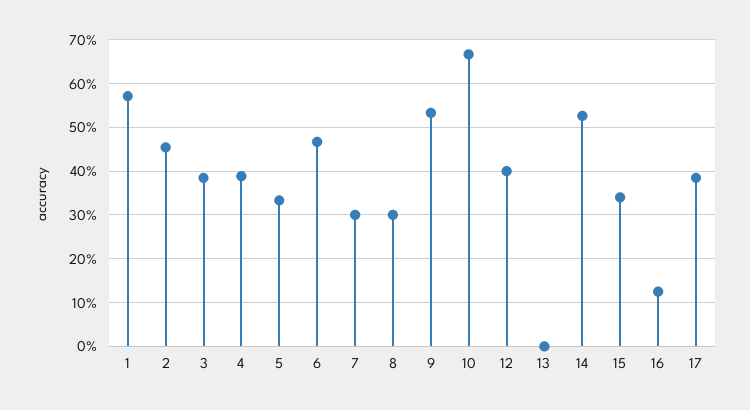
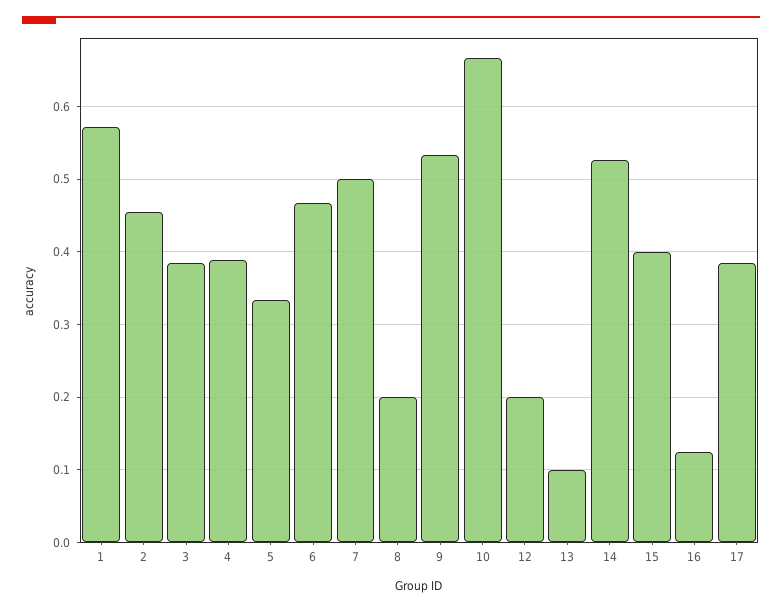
  {
    "1": 0.57,
    "2": 0.45,
    "3": 0.38,
    "4": 0.39,
    "5": 0.33,
    "6": 0.47,
-   "7": 0.3,
+   "7": 0.5,
-   "8": 0.3,
+   "8": 0.2,
    "9": 0.53,
    "10": 0.67,
-   "12": 0.4,
+   "12": 0.2,
-   "13": 0,
+   "13": 0.1,
    "14": 0.53,
-   "15": 0.34,
+   "15": 0.4,
    "16": 0.13,
    "17": 0.38
  }

